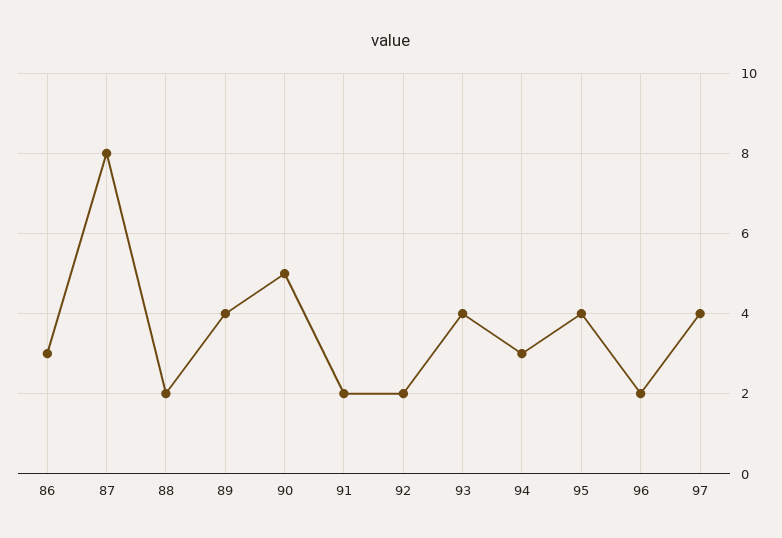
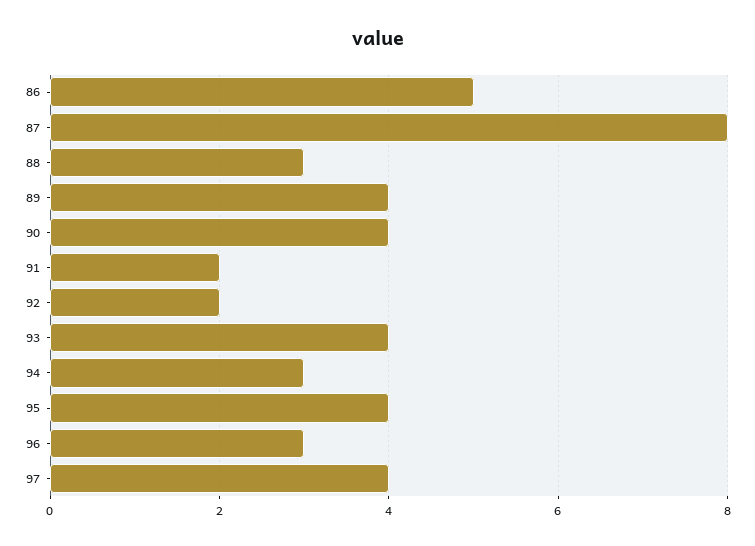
  {
-   "86": 3,
+   "86": 5,
    "87": 8,
-   "88": 2,
+   "88": 3,
    "89": 4,
-   "90": 5,
+   "90": 4,
    "91": 2,
    "92": 2,
    "93": 4,
    "94": 3,
    "95": 4,
-   "96": 2,
+   "96": 3,
    "97": 4
  }

